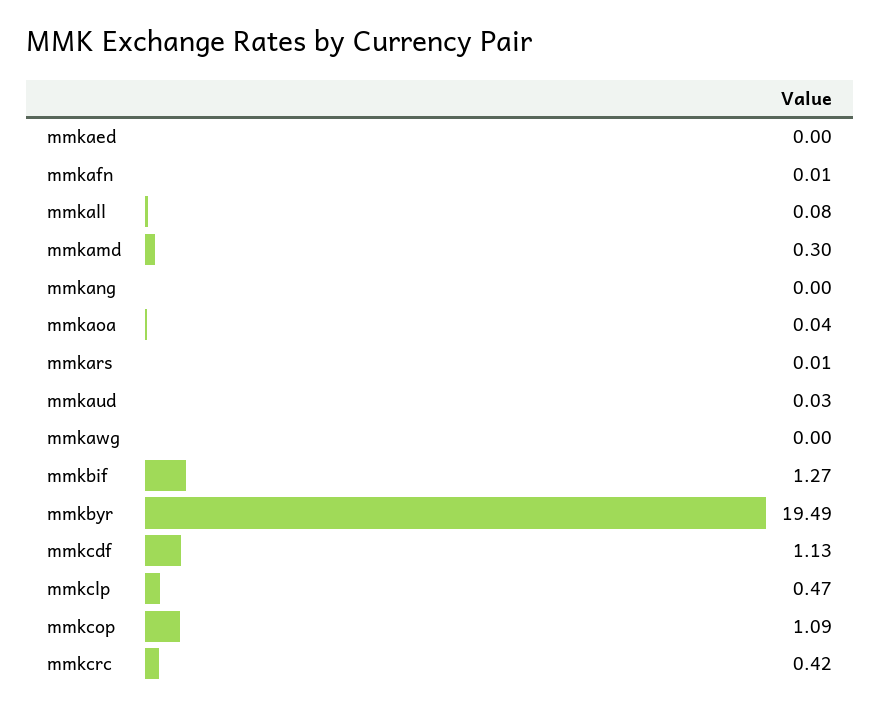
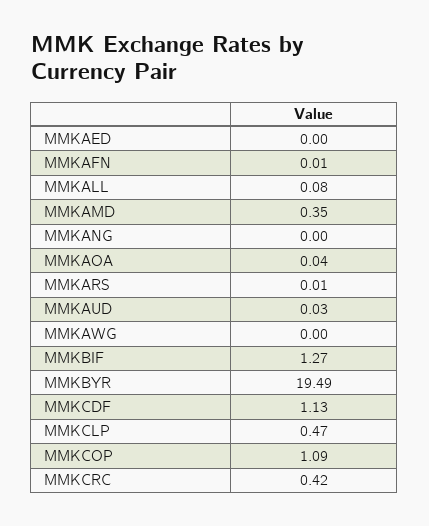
  {
    "mmkaed": 0,
    "mmkafn": 0.01,
    "mmkall": 0.08,
-   "mmkamd": 0.3,
+   "mmkamd": 0.35,
    "mmkang": 0,
    "mmkaoa": 0.04,
    "mmkars": 0.01,
    "mmkaud": 0.03,
    "mmkawg": 0,
    "mmkbif": 1.27,
    "mmkbyr": 19.49,
    "mmkcdf": 1.13,
    "mmkclp": 0.47,
    "mmkcop": 1.09,
    "mmkcrc": 0.42
  }

